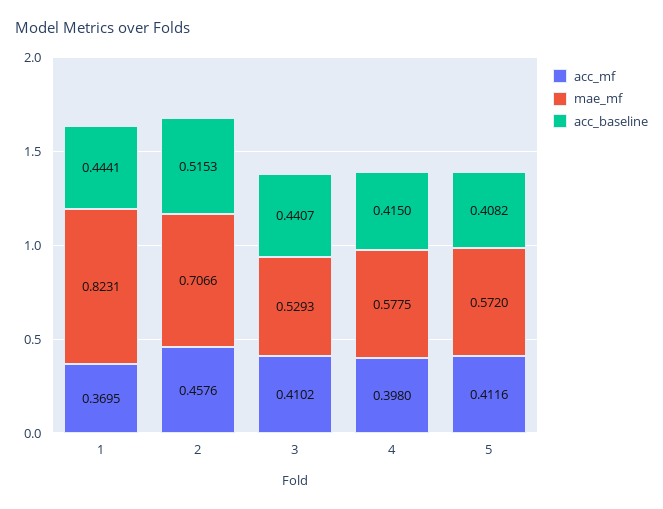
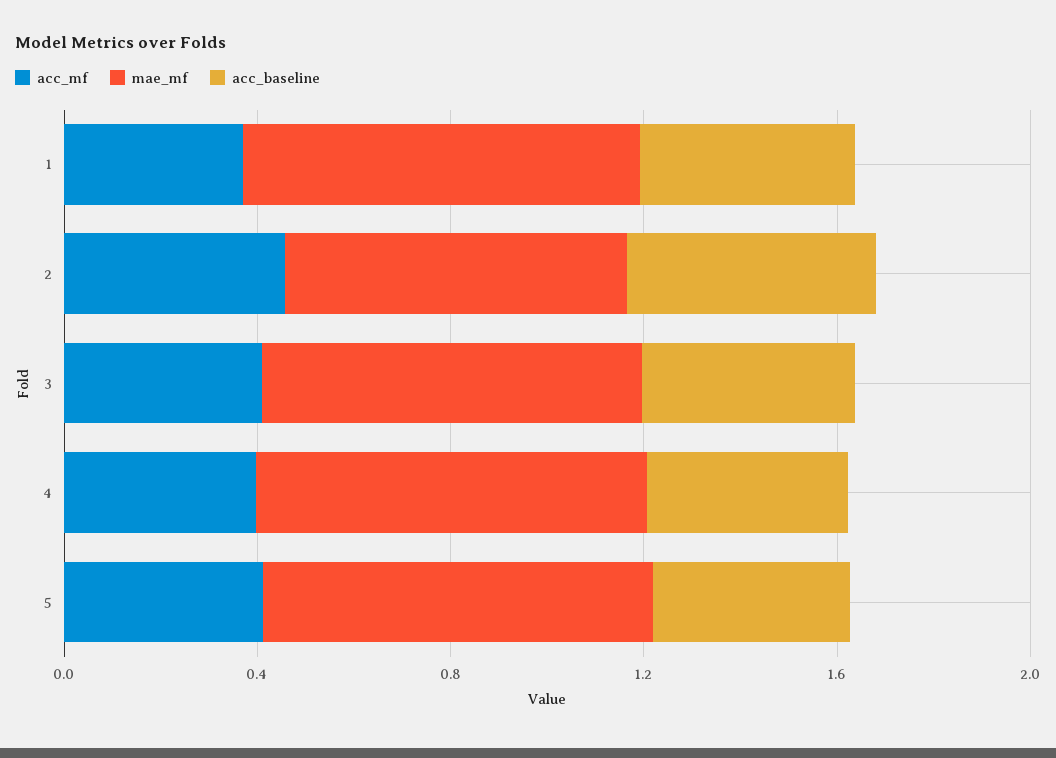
  {
    "acc_mf": {
      "1": 0.3695,
      "2": 0.4576,
      "3": 0.4102,
      "4": 0.398,
      "5": 0.4116
    },
    "mae_mf": {
      "1": 0.8231,
      "2": 0.7066,
-     "3": 0.5293,
+     "3": 0.8,
-     "4": 0.5775,
+     "4": 0.8,
-     "5": 0.572
+     "5": 0.8
    },
    "acc_baseline": {
      "1": 0.4441,
      "2": 0.5153,
      "3": 0.4407,
      "4": 0.415,
      "5": 0.4082
    }
  }

